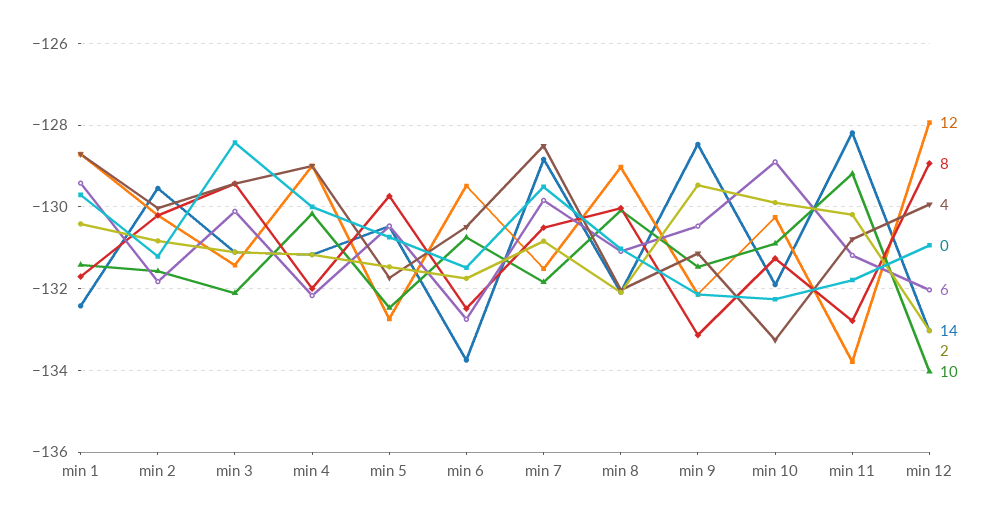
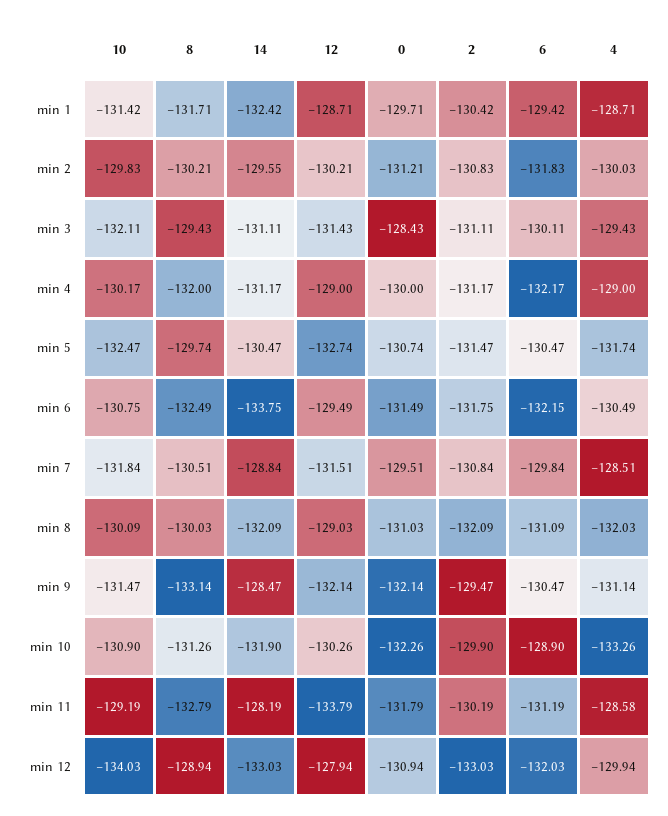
  {
    "12": {
      "min 1": -128.71,
      "min 2": -130.21,
      "min 3": -131.43,
      "min 4": -129,
      "min 5": -132.74,
      "min 6": -129.49,
      "min 7": -131.51,
      "min 8": -129.03,
      "min 9": -132.14,
      "min 10": -130.26,
      "min 11": -133.79,
      "min 12": -127.94
    },
    "8": {
      "min 1": -131.71,
      "min 2": -130.21,
      "min 3": -129.43,
      "min 4": -132,
      "min 5": -129.74,
      "min 6": -132.49,
      "min 7": -130.51,
      "min 8": -130.03,
      "min 9": -133.14,
      "min 10": -131.26,
      "min 11": -132.79,
      "min 12": -128.94
    },
    "4": {
      "min 1": -128.71,
      "min 2": -130.03,
      "min 3": -129.43,
      "min 4": -129,
      "min 5": -131.74,
      "min 6": -130.49,
      "min 7": -128.51,
      "min 8": -132.03,
      "min 9": -131.14,
      "min 10": -133.26,
-     "min 11": -130.8,
+     "min 11": -128.58,
      "min 12": -129.94
    },
    "0": {
      "min 1": -129.71,
      "min 2": -131.21,
      "min 3": -128.43,
      "min 4": -130,
      "min 5": -130.74,
      "min 6": -131.49,
      "min 7": -129.51,
      "min 8": -131.03,
      "min 9": -132.14,
      "min 10": -132.26,
      "min 11": -131.79,
      "min 12": -130.94
    },
    "6": {
      "min 1": -129.42,
      "min 2": -131.83,
      "min 3": -130.11,
      "min 4": -132.17,
      "min 5": -130.47,
-     "min 6": -132.8,
+     "min 6": -132.15,
      "min 7": -129.84,
      "min 8": -131.09,
      "min 9": -130.47,
      "min 10": -128.9,
      "min 11": -131.19,
      "min 12": -132.03
    },
    "14": {
      "min 1": -132.42,
      "min 2": -129.55,
      "min 3": -131.11,
      "min 4": -131.17,
      "min 5": -130.47,
      "min 6": -133.75,
      "min 7": -128.84,
      "min 8": -132.09,
      "min 9": -128.47,
      "min 10": -131.9,
      "min 11": -128.19,
      "min 12": -133.03
    },
    "2": {
      "min 1": -130.42,
      "min 2": -130.83,
      "min 3": -131.11,
      "min 4": -131.17,
      "min 5": -131.47,
      "min 6": -131.75,
      "min 7": -130.84,
      "min 8": -132.09,
      "min 9": -129.47,
      "min 10": -129.9,
      "min 11": -130.19,
      "min 12": -133.03
    },
    "10": {
      "min 1": -131.42,
-     "min 2": -131.6,
+     "min 2": -129.83,
      "min 3": -132.11,
      "min 4": -130.17,
      "min 5": -132.47,
      "min 6": -130.75,
      "min 7": -131.84,
      "min 8": -130.09,
      "min 9": -131.47,
      "min 10": -130.9,
      "min 11": -129.19,
      "min 12": -134.03
    }
  }

